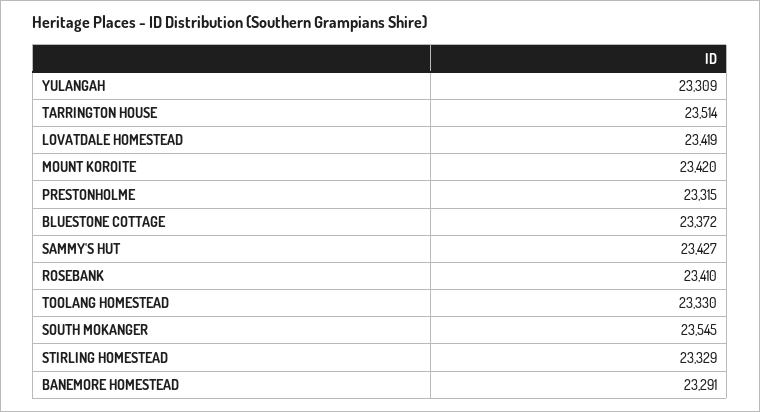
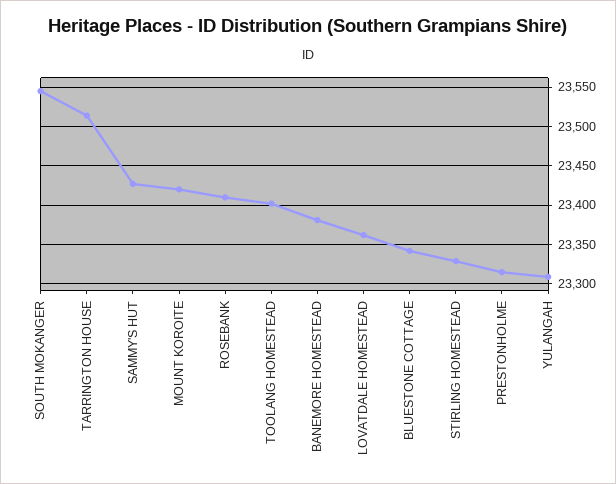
  {
    "YULANGAH": 23309,
    "TARRINGTON HOUSE": 23514,
-   "LOVATDALE HOMESTEAD": 23419,
+   "LOVATDALE HOMESTEAD": 23360,
    "MOUNT KOROITE": 23420,
    "PRESTONHOLME": 23315,
-   "BLUESTONE COTTAGE": 23372,
+   "BLUESTONE COTTAGE": 23340,
    "SAMMY'S HUT": 23427,
    "ROSEBANK": 23410,
-   "TOOLANG HOMESTEAD": 23330,
+   "TOOLANG HOMESTEAD": 23400,
    "SOUTH MOKANGER": 23545,
    "STIRLING HOMESTEAD": 23329,
-   "BANEMORE HOMESTEAD": 23291
+   "BANEMORE HOMESTEAD": 23380
  }

